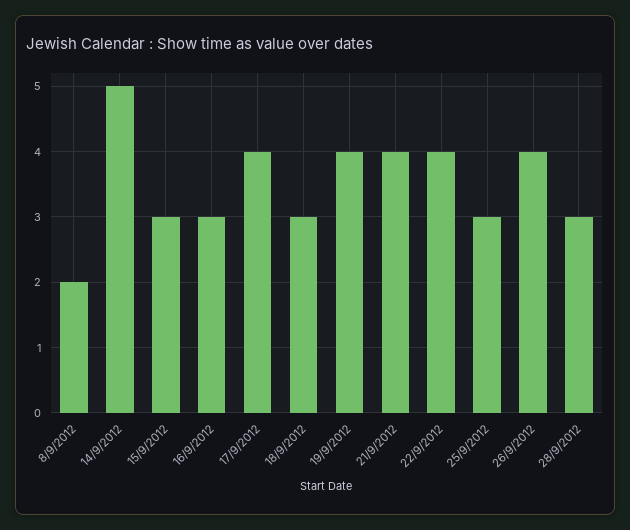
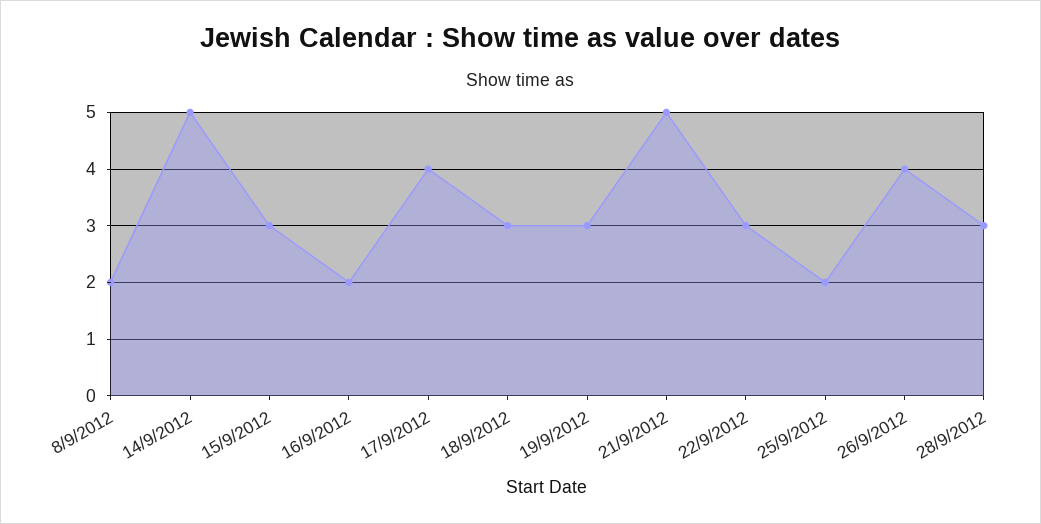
  {
    "8/9/2012": 2,
    "14/9/2012": 5,
    "15/9/2012": 3,
-   "16/9/2012": 3,
+   "16/9/2012": 2,
    "17/9/2012": 4,
    "18/9/2012": 3,
-   "19/9/2012": 4,
+   "19/9/2012": 3,
-   "21/9/2012": 4,
+   "21/9/2012": 5,
-   "22/9/2012": 4,
+   "22/9/2012": 3,
-   "25/9/2012": 3,
+   "25/9/2012": 2,
    "26/9/2012": 4,
    "28/9/2012": 3
  }

